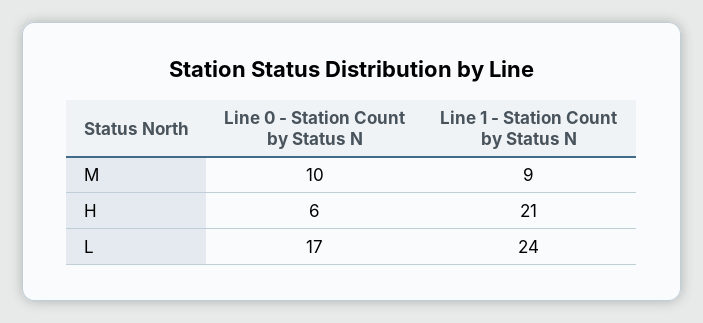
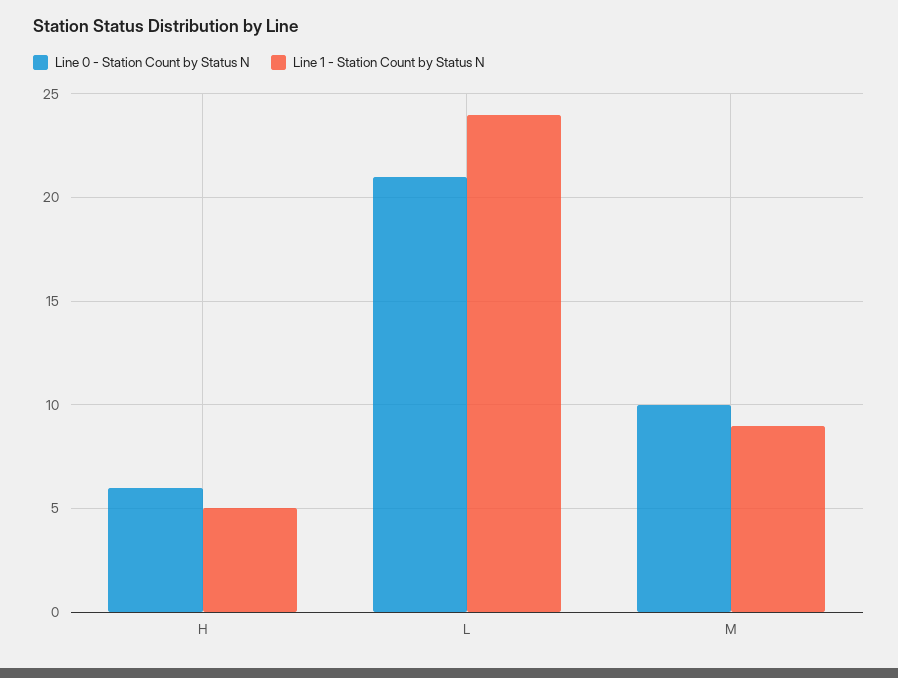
  {
    "Line 0 - Station Count by Status N": {
      "M": 10,
      "H": 6,
-     "L": 17
+     "L": 21
    },
    "Line 1 - Station Count by Status N": {
      "M": 9,
-     "H": 21,
+     "H": 5,
      "L": 24
    }
  }

